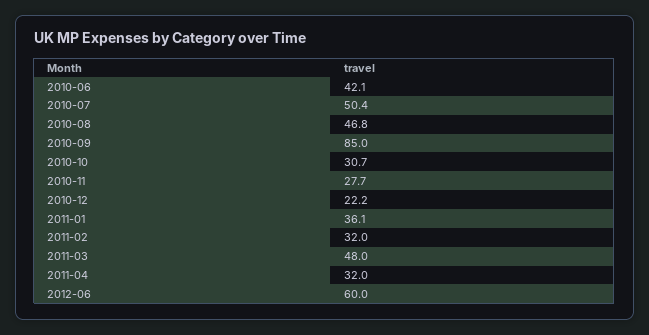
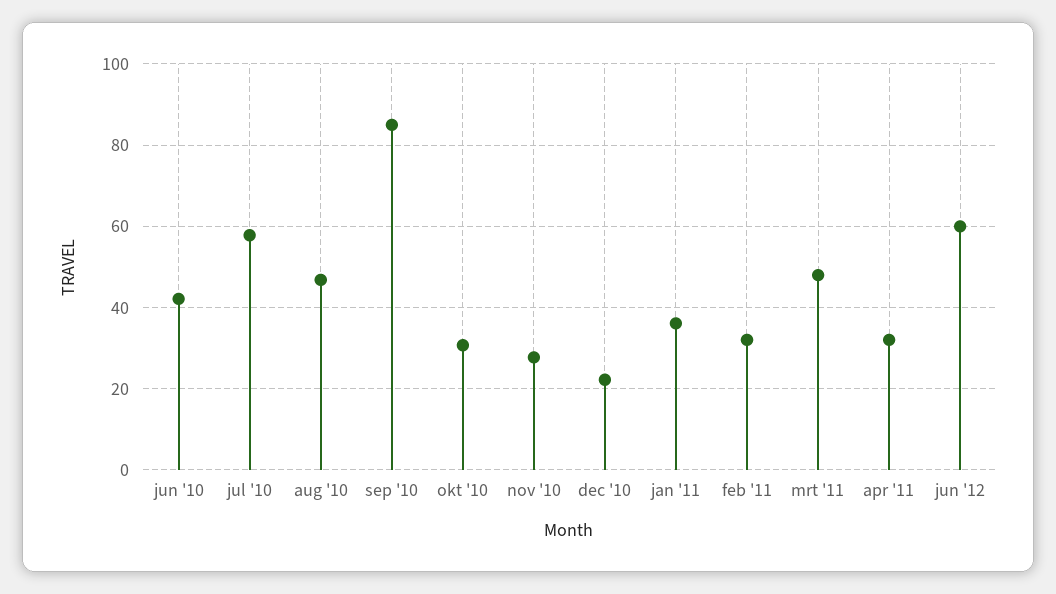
  {
    "2010-06": 42.1,
-   "2010-07": 50.4,
+   "2010-07": 58,
    "2010-08": 46.8,
    "2010-09": 85,
    "2010-10": 30.7,
    "2010-11": 27.7,
    "2010-12": 22.2,
    "2011-01": 36.1,
    "2011-02": 32,
    "2011-03": 48,
    "2011-04": 32,
    "2012-06": 60
  }

